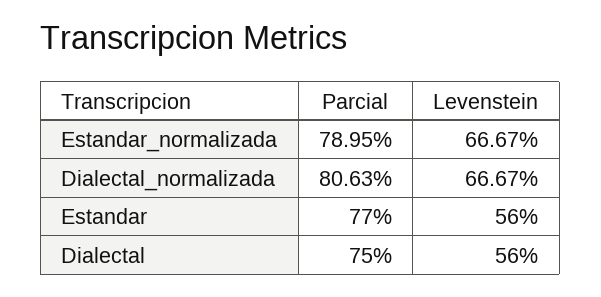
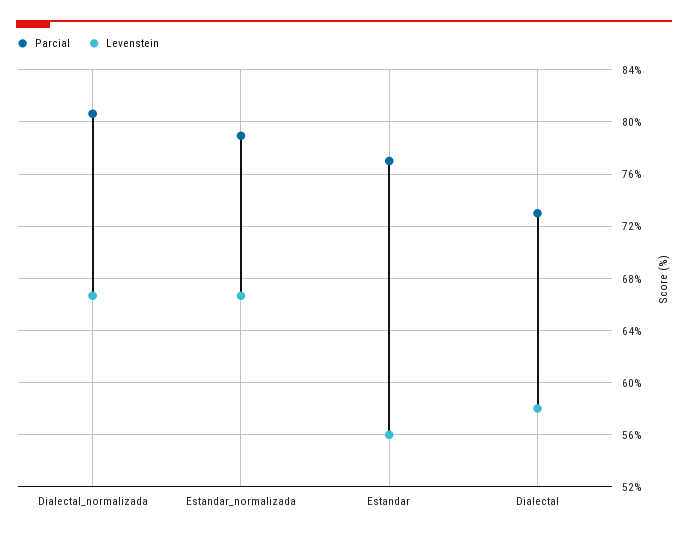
  {
    "Parcial": {
      "Estandar_normalizada": 78.95,
      "Dialectal_normalizada": 80.63,
      "Estandar": 77,
-     "Dialectal": 75
+     "Dialectal": 73
    },
    "Levenstein": {
      "Estandar_normalizada": 66.67,
      "Dialectal_normalizada": 66.67,
      "Estandar": 56,
-     "Dialectal": 56
+     "Dialectal": 58
    }
  }

